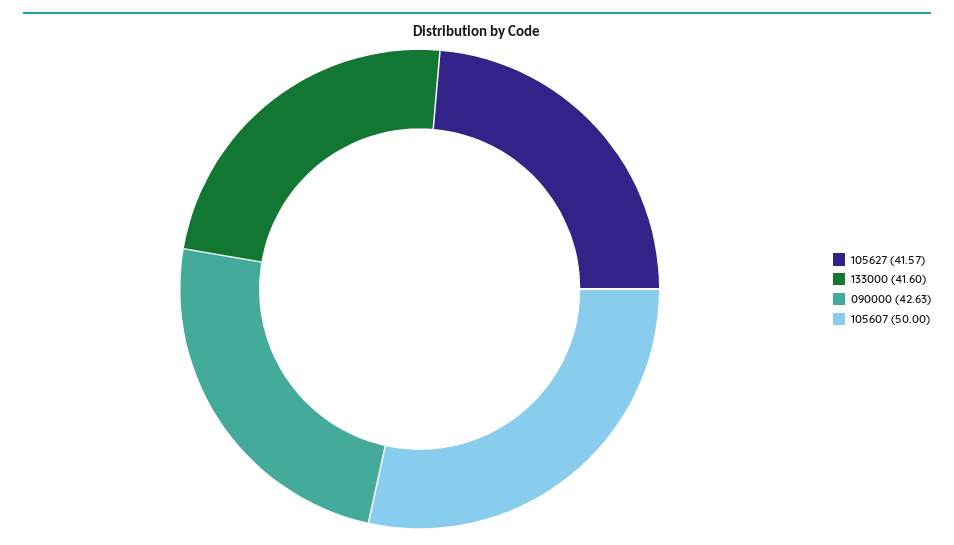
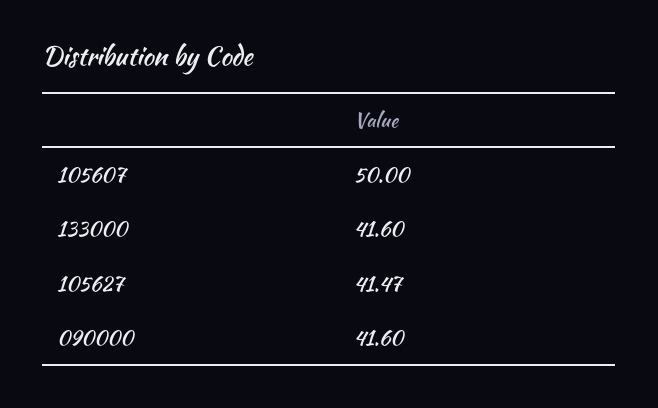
  {
-   "105627": 41.57,
+   "105627": 41.47,
    "133000": 41.6,
-   "090000": 42.63,
+   "090000": 41.6,
    "105607": 50
  }

